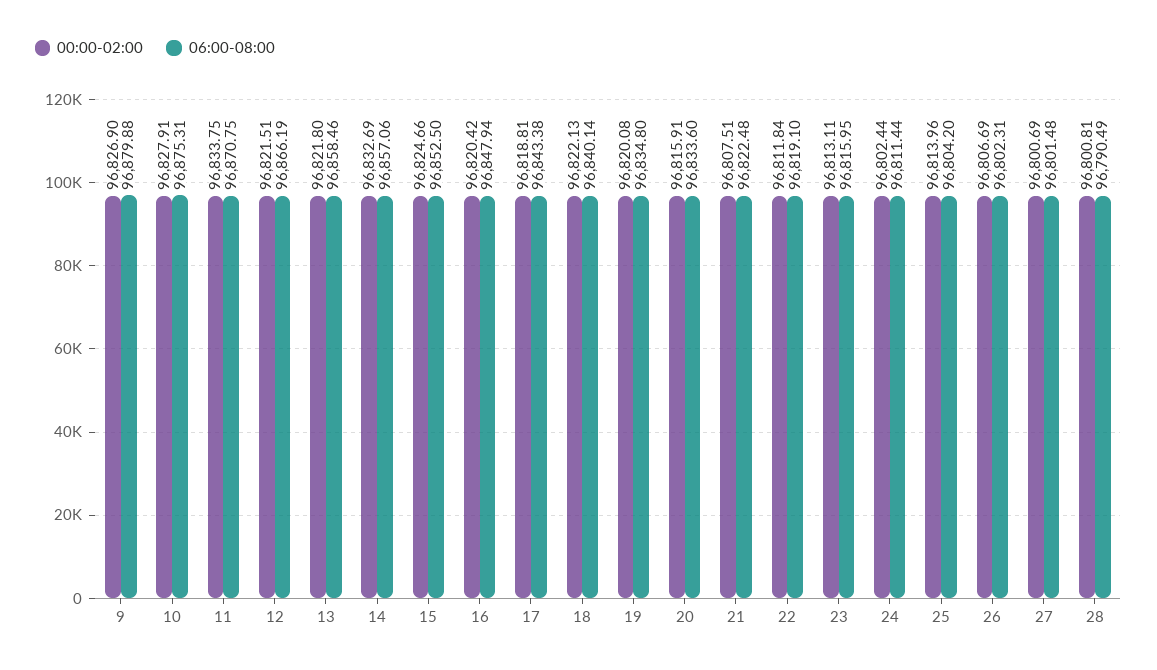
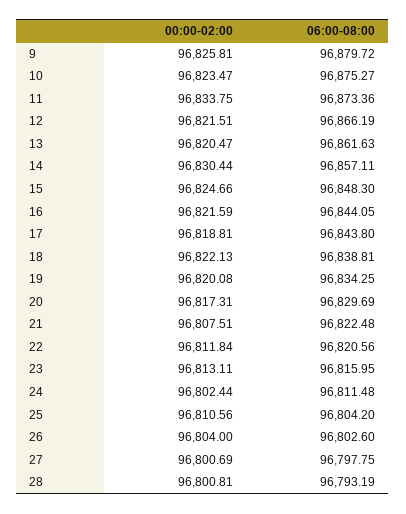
  {
    "00:00-02:00": {
-     "9": 96826.9,
+     "9": 96825.81,
-     "10": 96827.91,
+     "10": 96823.47,
      "11": 96833.75,
      "12": 96821.51,
-     "13": 96821.8,
+     "13": 96820.47,
-     "14": 96832.69,
+     "14": 96830.44,
      "15": 96824.66,
-     "16": 96820.42,
+     "16": 96821.59,
      "17": 96818.81,
      "18": 96822.13,
      "19": 96820.08,
-     "20": 96815.91,
+     "20": 96817.31,
      "21": 96807.51,
      "22": 96811.84,
      "23": 96813.11,
      "24": 96802.44,
-     "25": 96813.96,
+     "25": 96810.56,
-     "26": 96806.69,
+     "26": 96804,
      "27": 96800.69,
      "28": 96800.81
    },
    "06:00-08:00": {
-     "9": 96879.88,
+     "9": 96879.72,
-     "10": 96875.31,
+     "10": 96875.27,
-     "11": 96870.75,
+     "11": 96873.36,
      "12": 96866.19,
-     "13": 96858.46,
+     "13": 96861.63,
-     "14": 96857.06,
+     "14": 96857.11,
-     "15": 96852.5,
+     "15": 96848.3,
-     "16": 96847.94,
+     "16": 96844.05,
-     "17": 96843.38,
+     "17": 96843.8,
-     "18": 96840.14,
+     "18": 96838.81,
-     "19": 96834.8,
+     "19": 96834.25,
-     "20": 96833.6,
+     "20": 96829.69,
      "21": 96822.48,
-     "22": 96819.1,
+     "22": 96820.56,
      "23": 96815.95,
-     "24": 96811.44,
+     "24": 96811.48,
      "25": 96804.2,
-     "26": 96802.31,
+     "26": 96802.6,
-     "27": 96801.48,
+     "27": 96797.75,
-     "28": 96790.49
+     "28": 96793.19
    }
  }

